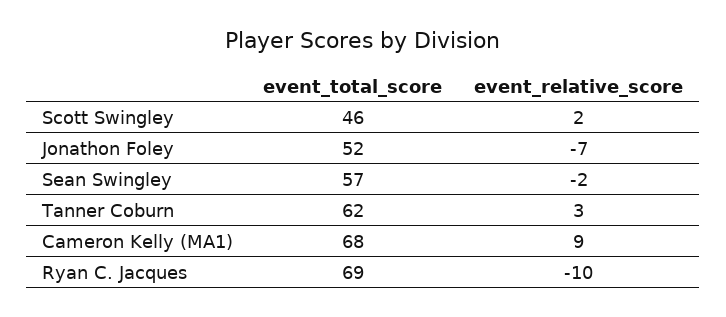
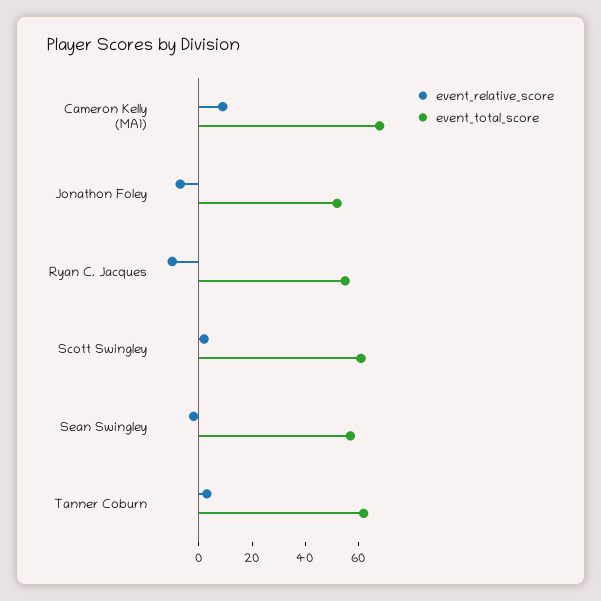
  {
    "event_total_score": {
-     "Scott Swingley": 46,
+     "Scott Swingley": 60,
      "Jonathon Foley": 52,
      "Sean Swingley": 57,
      "Tanner Coburn": 62,
      "Cameron Kelly (MA1)": 68,
-     "Ryan C. Jacques": 69
+     "Ryan C. Jacques": 55
    },
    "event_relative_score": {
      "Scott Swingley": 2,
      "Jonathon Foley": -7,
      "Sean Swingley": -2,
      "Tanner Coburn": 3,
      "Cameron Kelly (MA1)": 9,
      "Ryan C. Jacques": -10
    }
  }

